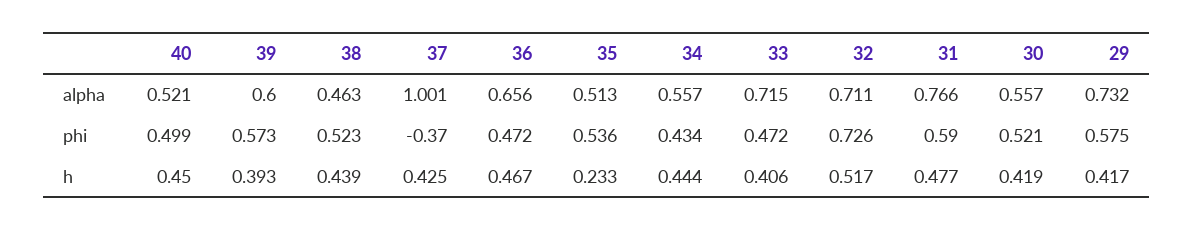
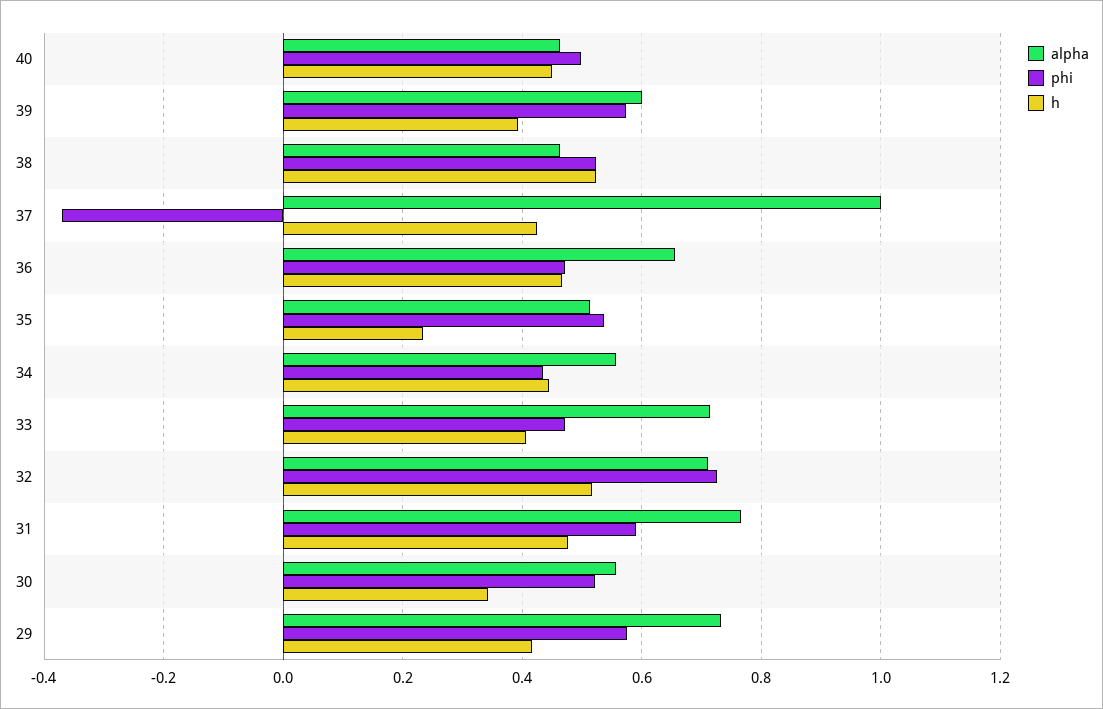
  {
    "alpha": {
-     "40": 0.521,
+     "40": 0.46,
      "39": 0.6,
      "38": 0.463,
      "37": 1.001,
      "36": 0.656,
      "35": 0.513,
      "34": 0.557,
      "33": 0.715,
      "32": 0.711,
      "31": 0.766,
      "30": 0.557,
      "29": 0.732
    },
    "phi": {
      "40": 0.499,
      "39": 0.573,
      "38": 0.523,
      "37": -0.37,
      "36": 0.472,
      "35": 0.536,
      "34": 0.434,
      "33": 0.472,
      "32": 0.726,
      "31": 0.59,
      "30": 0.521,
      "29": 0.575
    },
    "h": {
      "40": 0.45,
      "39": 0.393,
-     "38": 0.439,
+     "38": 0.52,
      "37": 0.425,
      "36": 0.467,
      "35": 0.233,
      "34": 0.444,
      "33": 0.406,
      "32": 0.517,
      "31": 0.477,
-     "30": 0.419,
+     "30": 0.34,
      "29": 0.417
    }
  }

